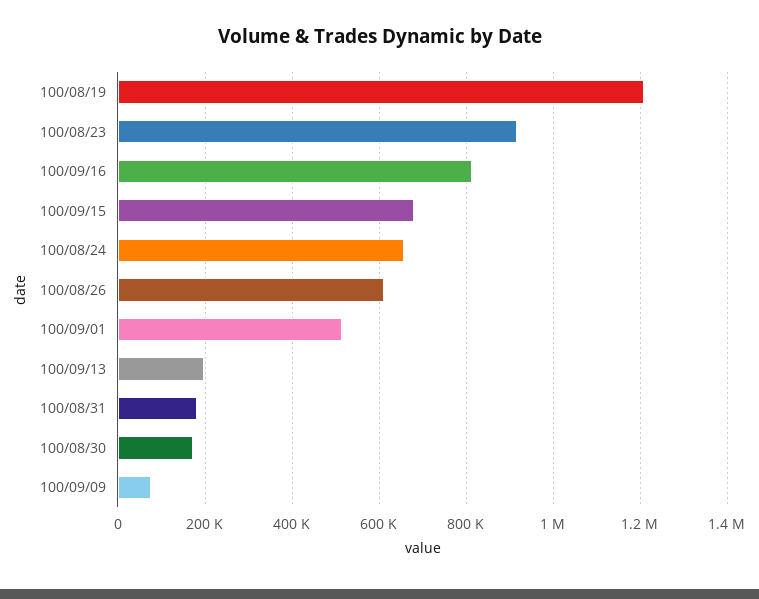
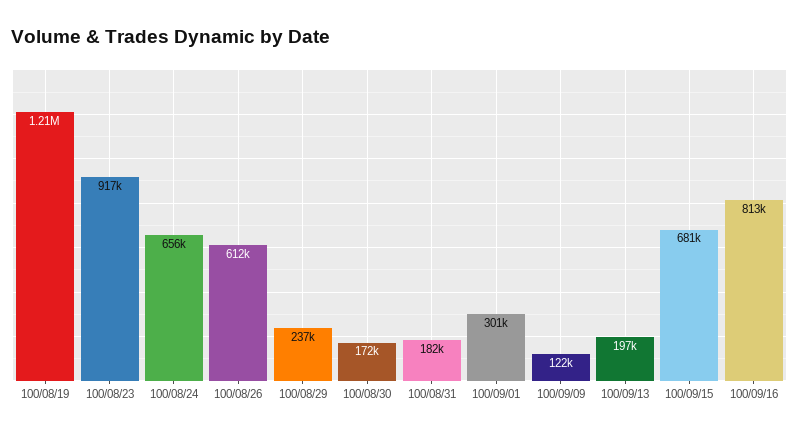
  {
    "100/08/19": 1210000,
    "100/08/23": 917000,
    "100/09/16": 813000,
    "100/09/15": 681000,
    "100/08/24": 656000,
    "100/08/26": 612000,
-   "100/09/01": 520000,
+   "100/09/01": 301000,
    "100/09/13": 197000,
    "100/08/31": 182000,
    "100/08/30": 172000,
-   "100/09/09": 80000
+   "100/09/09": 122000,
+   "100/08/29": 237000
  }

